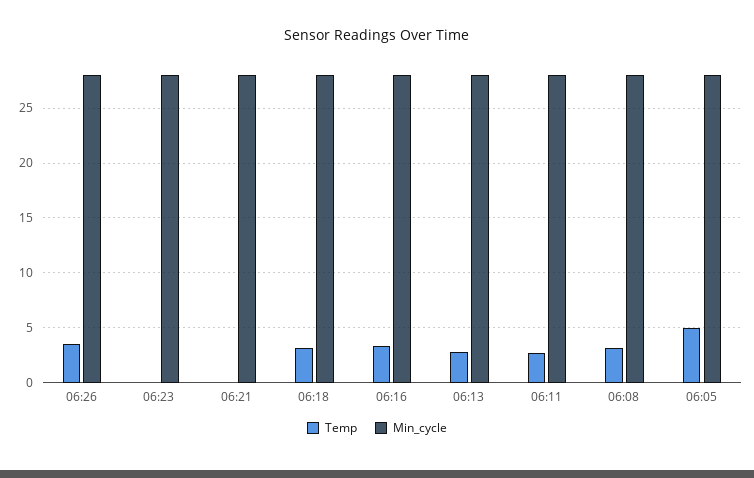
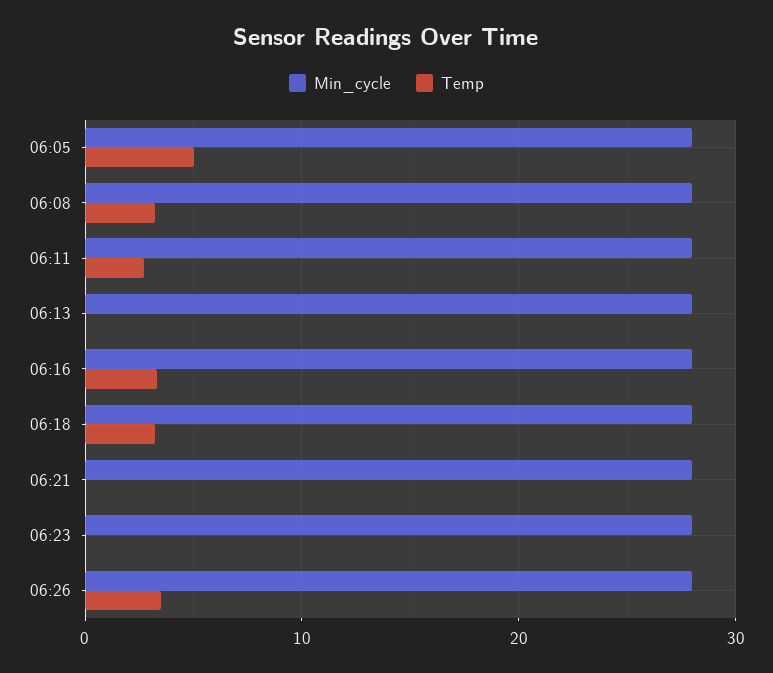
  {
    "Temp": {
      "06:26": 4,
      "06:23": 0,
      "06:21": 0,
      "06:18": 3,
      "06:16": 3,
-     "06:13": 3,
+     "06:13": 0,
      "06:11": 3,
      "06:08": 3,
      "06:05": 5
    },
    "Min_cycle": {
      "06:26": 28,
      "06:23": 28,
      "06:21": 28,
      "06:18": 28,
      "06:16": 28,
      "06:13": 28,
      "06:11": 28,
      "06:08": 28,
      "06:05": 28
    }
  }

